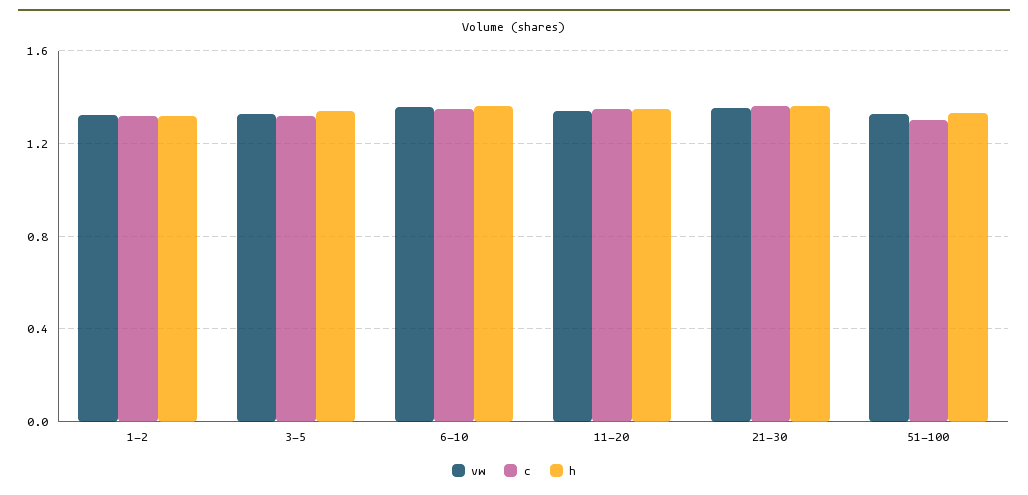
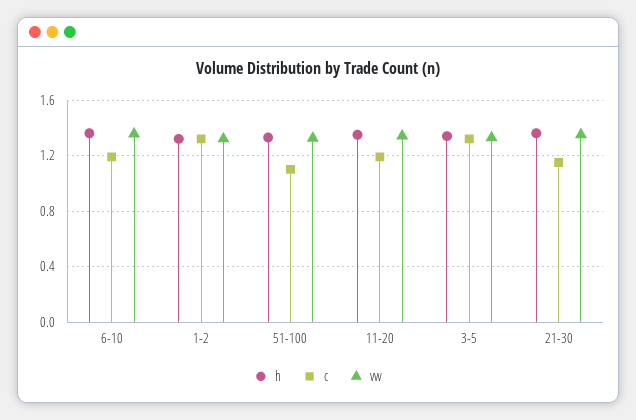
  {
    "vw": {
      "1-2": 1.3,
      "3-5": 1.35,
      "6-10": 1.35,
      "11-20": 1.35,
      "21-30": 1.35,
      "51-100": 1.35
    },
    "c": {
      "1-2": 1.3,
      "3-5": 1.3,
-     "6-10": 1.35,
+     "6-10": 1.2,
-     "11-20": 1.35,
+     "11-20": 1.2,
-     "21-30": 1.35,
+     "21-30": 1.15,
-     "51-100": 1.3
+     "51-100": 1.1
    },
    "h": {
      "1-2": 1.3,
      "3-5": 1.35,
      "6-10": 1.35,
      "11-20": 1.35,
      "21-30": 1.35,
      "51-100": 1.35
    }
  }

